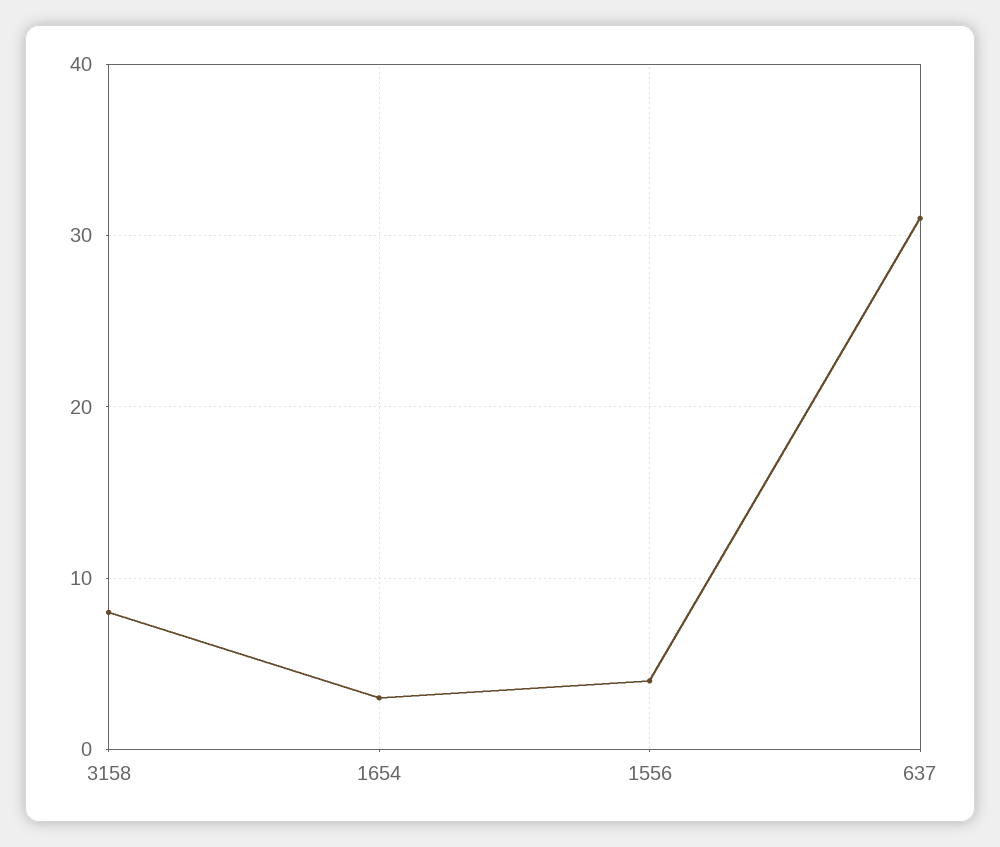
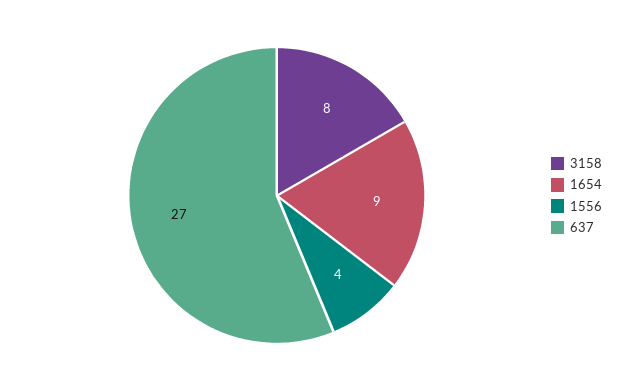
  {
    "3158": 8,
-   "1654": 3,
+   "1654": 9,
    "1556": 4,
-   "637": 31
+   "637": 27
  }

